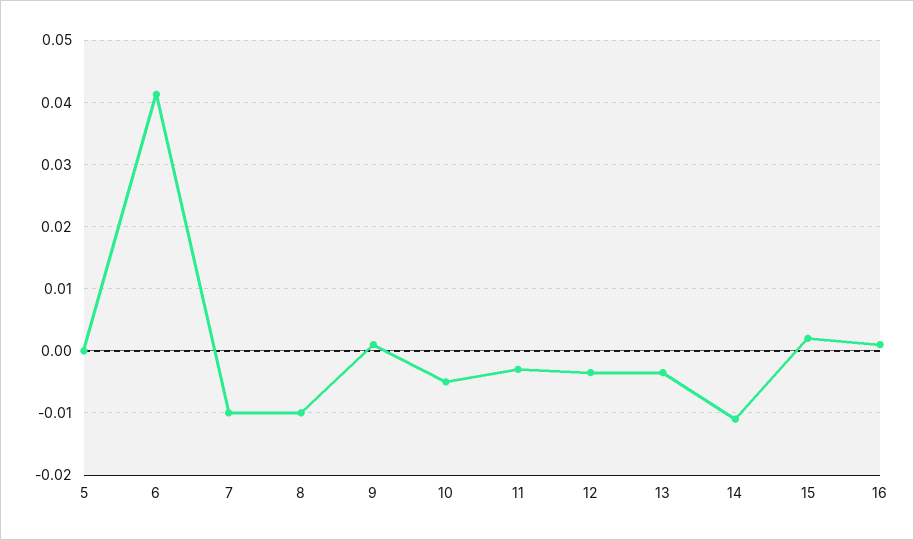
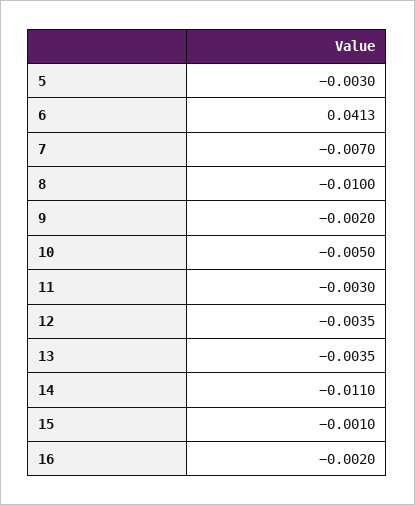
  {
-   "5": 0,
+   "5": -0.003,
    "6": 0.0413,
-   "7": -0.01,
+   "7": -0.007,
    "8": -0.01,
-   "9": 0.001,
+   "9": -0.002,
    "10": -0.005,
    "11": -0.003,
    "12": -0.0035,
    "13": -0.0035,
    "14": -0.011,
-   "15": 0.002,
+   "15": -0.001,
-   "16": 0.001
+   "16": -0.002
  }

